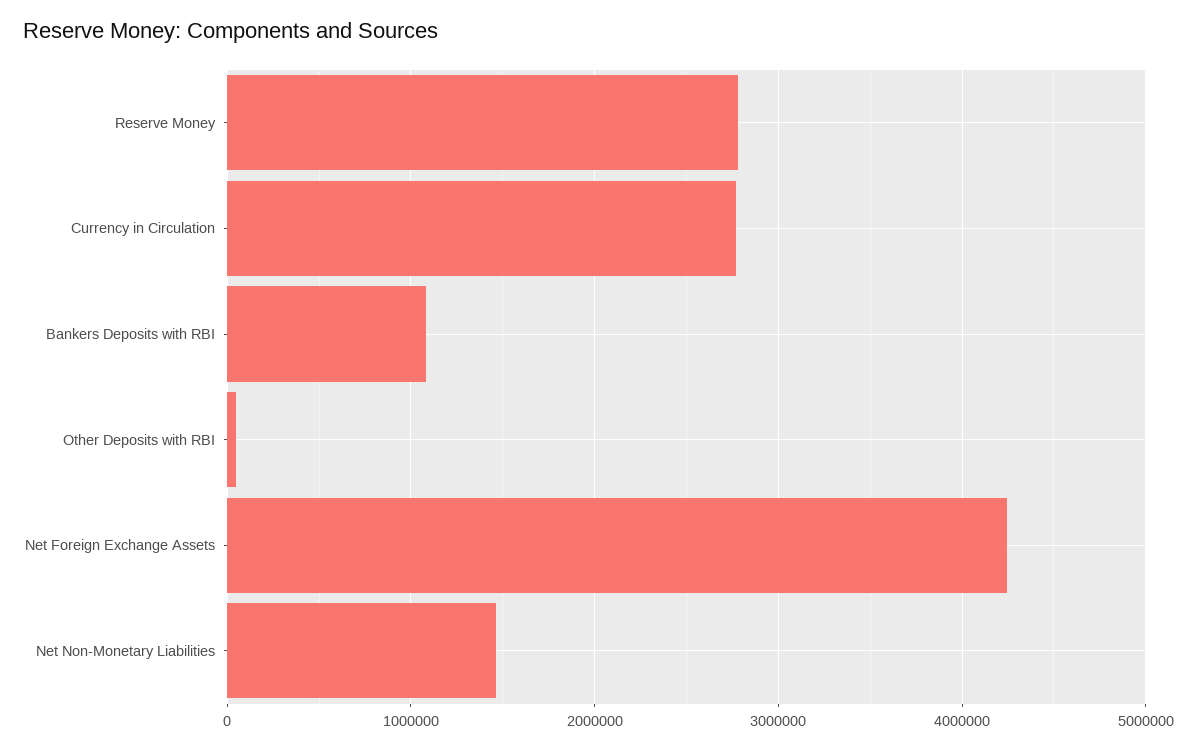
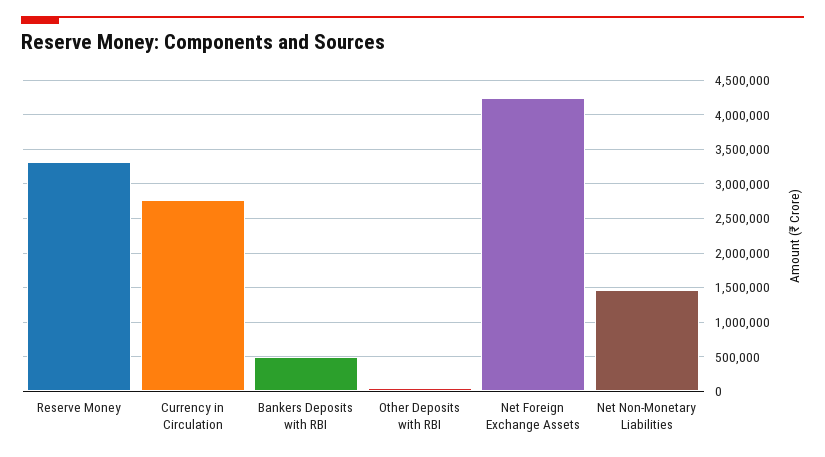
  {
-   "Reserve Money": 2800000,
+   "Reserve Money": 3300000,
    "Currency in Circulation": 2800000,
-   "Bankers Deposits with RBI": 1100000,
+   "Bankers Deposits with RBI": 500000,
    "Other Deposits with RBI": 0,
    "Net Foreign Exchange Assets": 4200000,
    "Net Non-Monetary Liabilities": 1500000
  }

